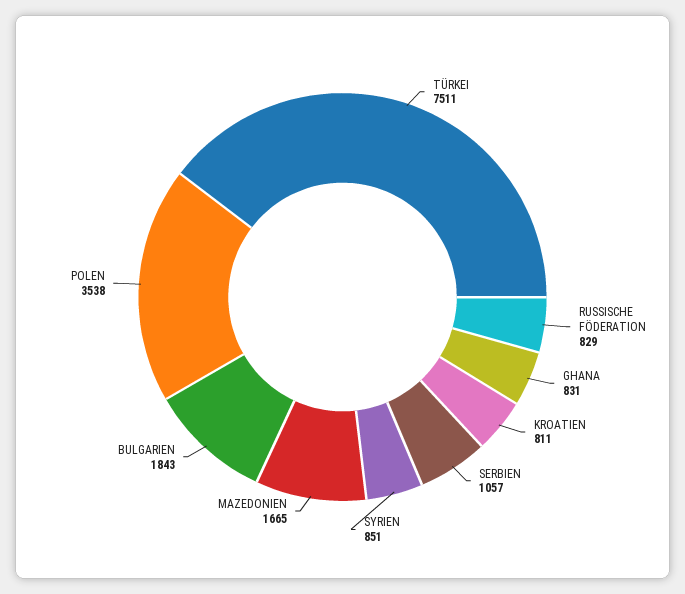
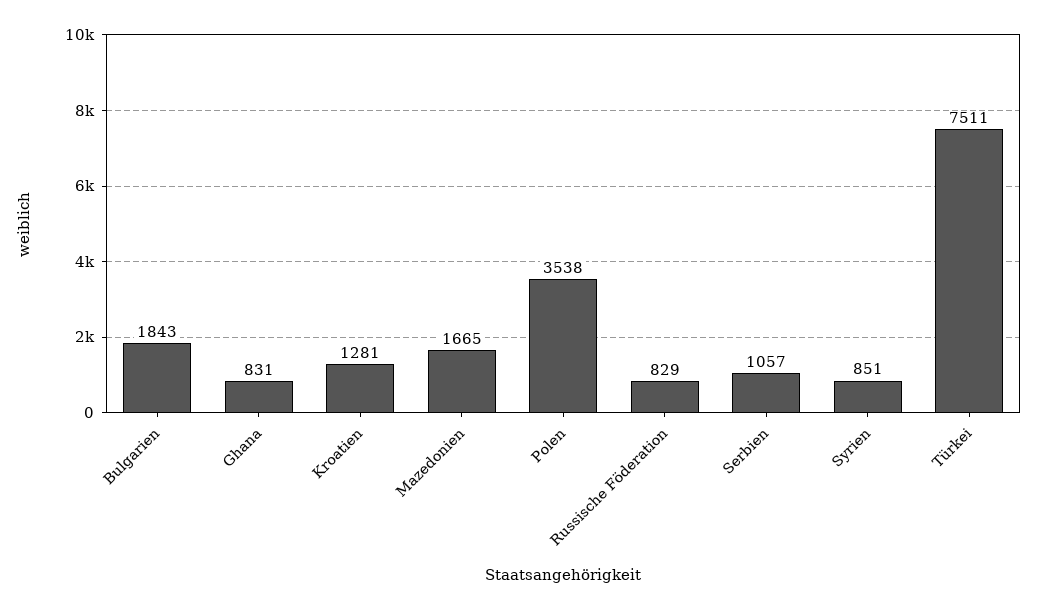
  {
    "TÜRKEI": 7511,
    "RUSSISCHE FÖDERATION": 829,
    "GHANA": 831,
-   "KROATIEN": 811,
+   "KROATIEN": 1281,
    "SERBIEN": 1057,
    "SYRIEN": 851,
    "MAZEDONIEN": 1665,
    "BULGARIEN": 1843,
    "POLEN": 3538
  }

